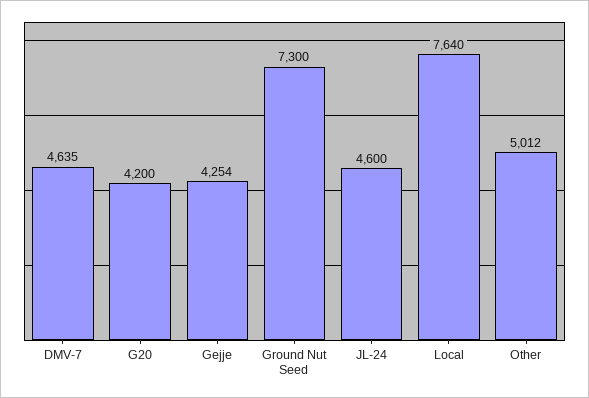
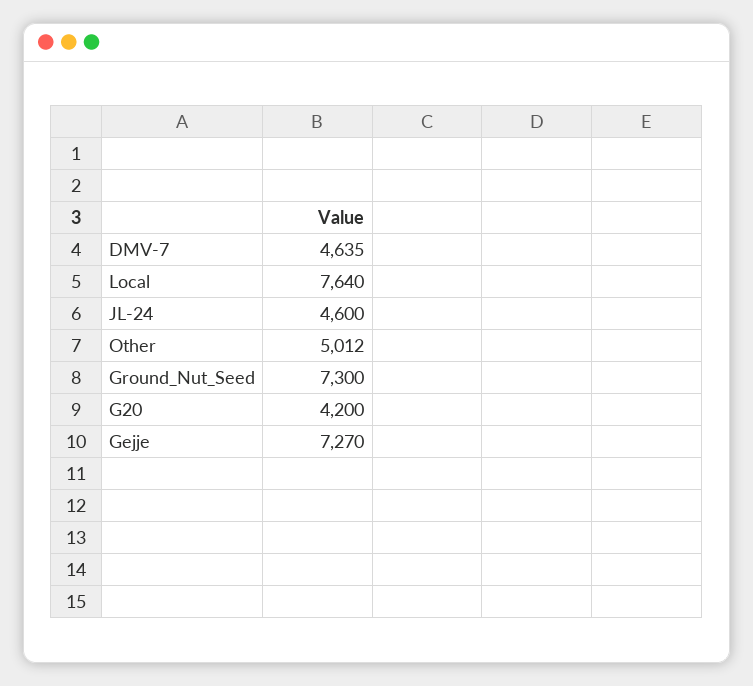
  {
    "DMV-7": 4635,
    "G20": 4200,
-   "Gejje": 4254,
+   "Gejje": 7270,
    "Ground Nut Seed": 7300,
    "JL-24": 4600,
    "Local": 7640,
    "Other": 5012
  }

